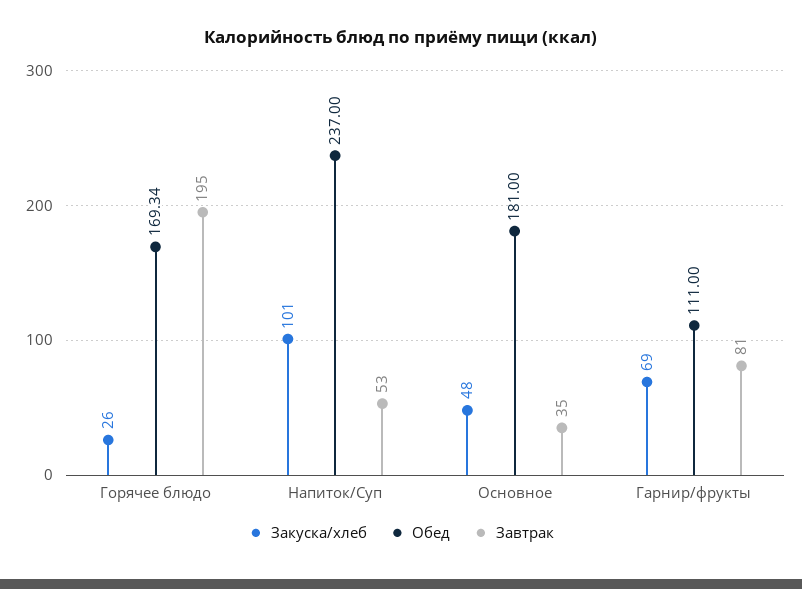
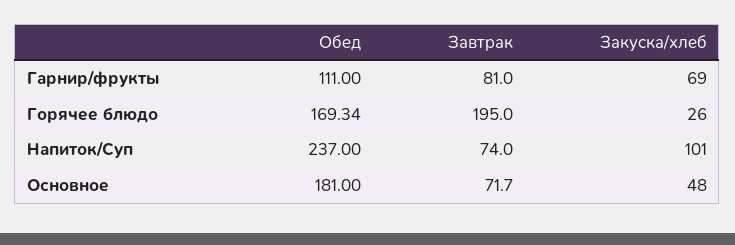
  {
    "Закуска/хлеб": {
      "Горячее блюдо": 26,
      "Напиток/Суп": 101,
      "Основное": 48,
      "Гарнир/фрукты": 69
    },
    "Обед": {
      "Горячее блюдо": 169.34,
      "Напиток/Суп": 237,
      "Основное": 181,
      "Гарнир/фрукты": 111
    },
    "Завтрак": {
      "Горячее блюдо": 195,
-     "Напиток/Суп": 53,
+     "Напиток/Суп": 74,
-     "Основное": 35,
+     "Основное": 71.7,
      "Гарнир/фрукты": 81
    }
  }

